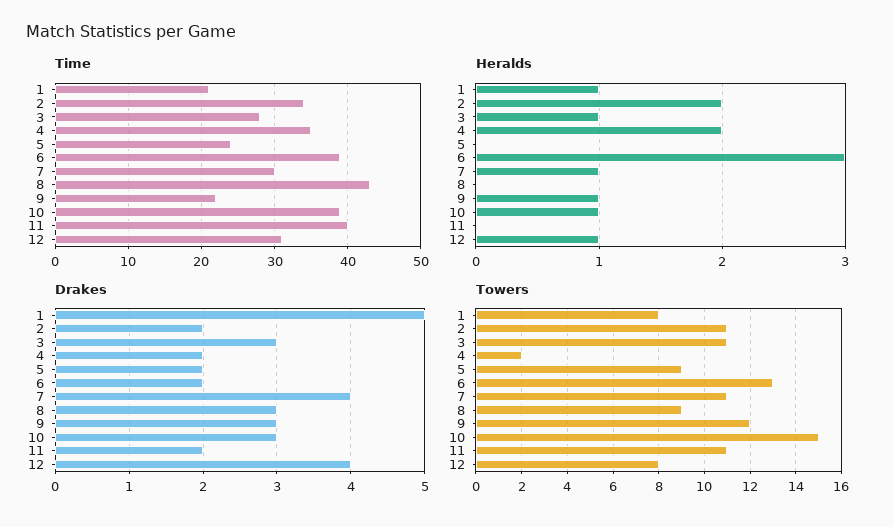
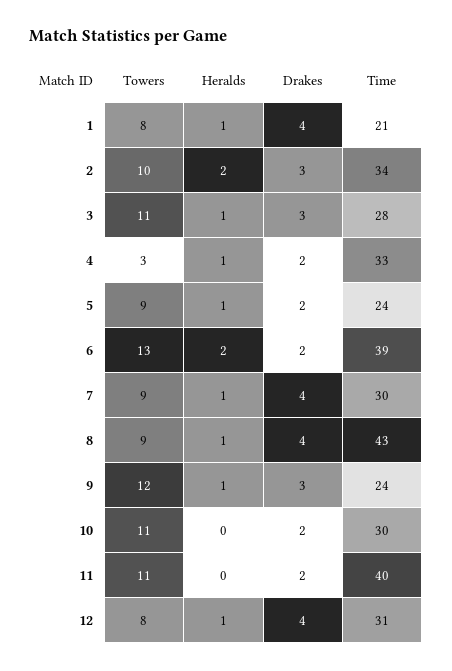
  {
    "Time": {
      "1": 21,
      "2": 34,
      "3": 28,
-     "4": 35,
+     "4": 33,
      "5": 24,
      "6": 39,
      "7": 30,
      "8": 43,
-     "9": 22,
+     "9": 24,
-     "10": 39,
+     "10": 30,
      "11": 40,
      "12": 31
    },
    "Heralds": {
      "1": 1,
      "2": 2,
      "3": 1,
-     "4": 2,
+     "4": 1,
-     "5": 0,
+     "5": 1,
-     "6": 3,
+     "6": 2,
      "7": 1,
-     "8": 0,
+     "8": 1,
      "9": 1,
-     "10": 1,
+     "10": 0,
      "11": 0,
      "12": 1
    },
    "Drakes": {
-     "1": 5,
+     "1": 4,
-     "2": 2,
+     "2": 3,
      "3": 3,
      "4": 2,
      "5": 2,
      "6": 2,
      "7": 4,
-     "8": 3,
+     "8": 4,
      "9": 3,
-     "10": 3,
+     "10": 2,
      "11": 2,
      "12": 4
    },
    "Towers": {
      "1": 8,
-     "2": 11,
+     "2": 10,
      "3": 11,
-     "4": 2,
+     "4": 3,
      "5": 9,
      "6": 13,
-     "7": 11,
+     "7": 9,
      "8": 9,
      "9": 12,
-     "10": 15,
+     "10": 11,
      "11": 11,
      "12": 8
    }
  }

